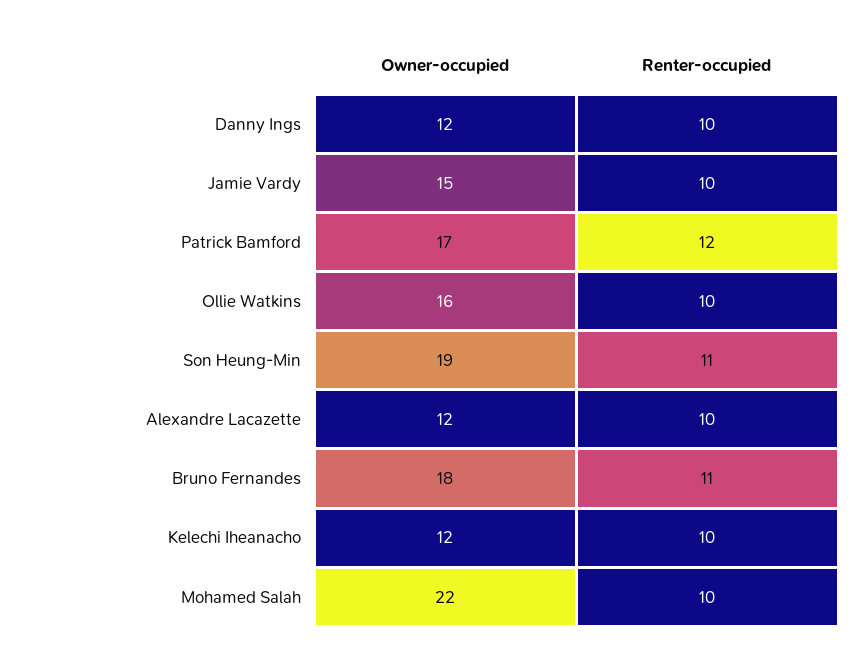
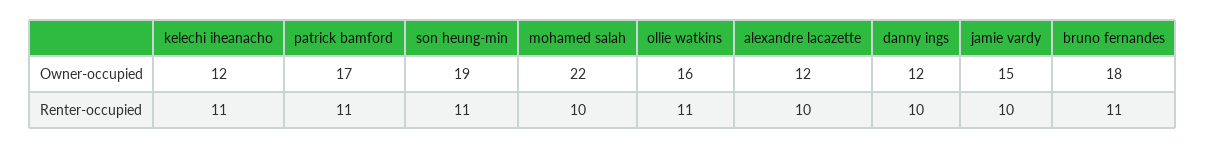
  {
    "Owner-occupied": {
      "Danny Ings": 12,
      "Jamie Vardy": 15,
      "Patrick Bamford": 17,
      "Ollie Watkins": 16,
      "Son Heung-Min": 19,
      "Alexandre Lacazette": 12,
      "Bruno Fernandes": 18,
      "Kelechi Iheanacho": 12,
      "Mohamed Salah": 22
    },
    "Renter-occupied": {
      "Danny Ings": 10,
      "Jamie Vardy": 10,
-     "Patrick Bamford": 12,
+     "Patrick Bamford": 11,
-     "Ollie Watkins": 10,
+     "Ollie Watkins": 11,
      "Son Heung-Min": 11,
      "Alexandre Lacazette": 10,
      "Bruno Fernandes": 11,
-     "Kelechi Iheanacho": 10,
+     "Kelechi Iheanacho": 11,
      "Mohamed Salah": 10
    }
  }

